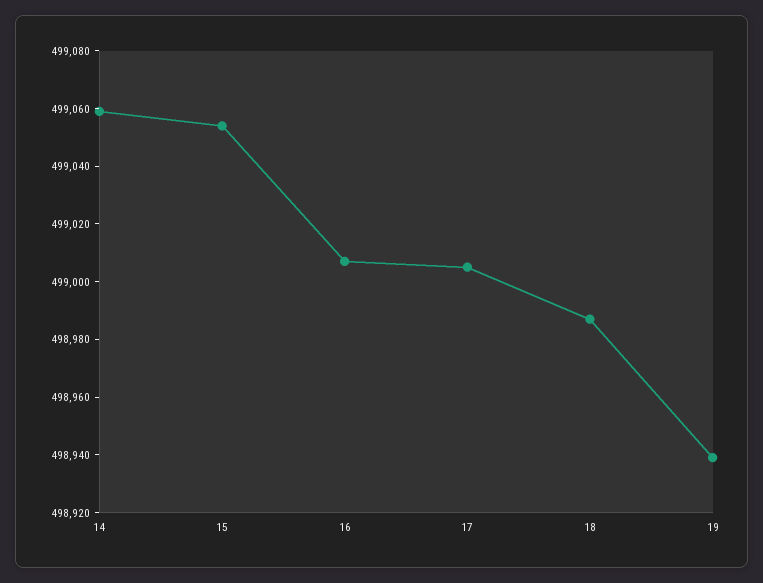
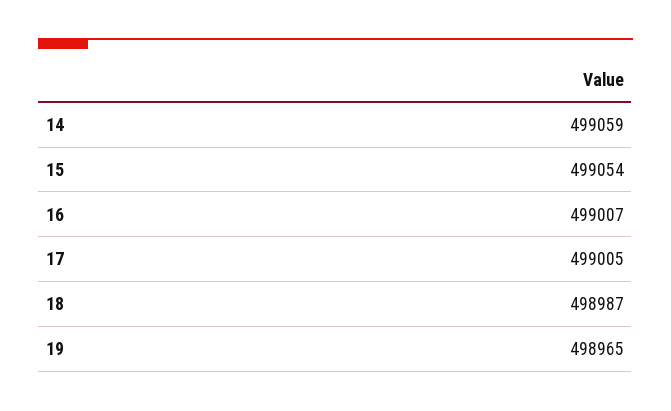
  {
    "14": 499059,
    "15": 499054,
    "16": 499007,
    "17": 499005,
    "18": 498987,
-   "19": 498940
+   "19": 498965
  }

